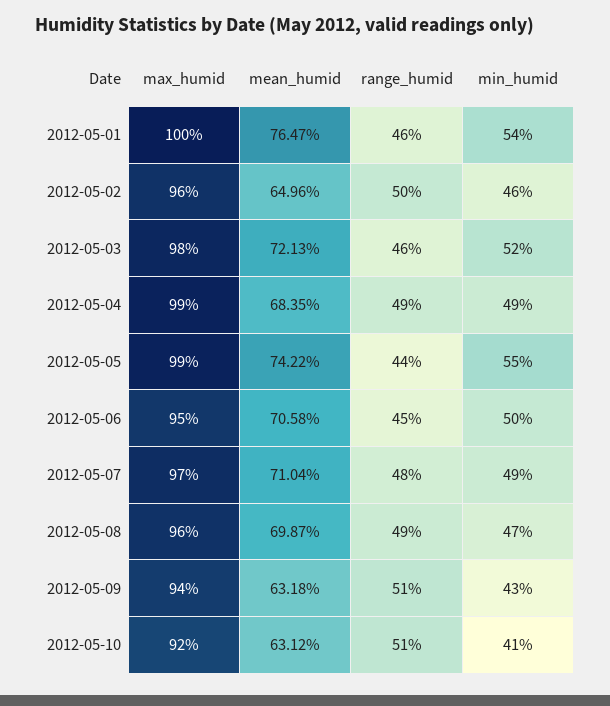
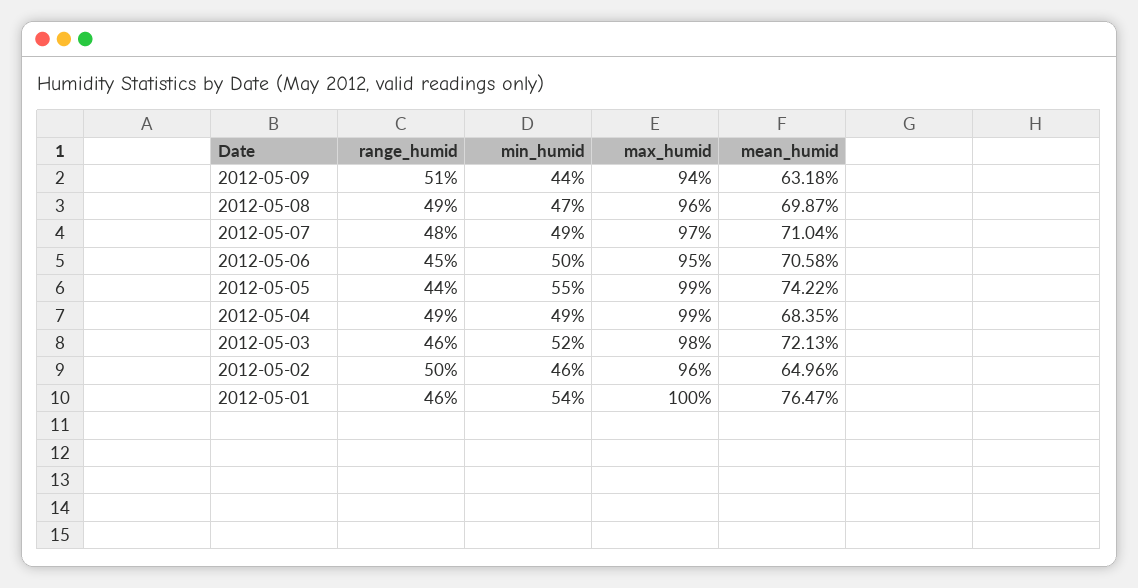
  {
    "max_humid": {
      "2012-05-01": 100,
      "2012-05-02": 96,
      "2012-05-03": 98,
      "2012-05-04": 99,
      "2012-05-05": 99,
      "2012-05-06": 95,
      "2012-05-07": 97,
      "2012-05-08": 96,
-     "2012-05-09": 94,
+     "2012-05-09": 94
-     "2012-05-10": 92
    },
    "mean_humid": {
      "2012-05-01": 76.47,
      "2012-05-02": 64.96,
      "2012-05-03": 72.13,
      "2012-05-04": 68.35,
      "2012-05-05": 74.22,
      "2012-05-06": 70.58,
      "2012-05-07": 71.04,
      "2012-05-08": 69.87,
-     "2012-05-09": 63.18,
+     "2012-05-09": 63.18
-     "2012-05-10": 63.12
    },
    "range_humid": {
      "2012-05-01": 46,
      "2012-05-02": 50,
      "2012-05-03": 46,
      "2012-05-04": 49,
      "2012-05-05": 44,
      "2012-05-06": 45,
      "2012-05-07": 48,
      "2012-05-08": 49,
-     "2012-05-09": 51,
+     "2012-05-09": 51
-     "2012-05-10": 51
    },
    "min_humid": {
      "2012-05-01": 54,
      "2012-05-02": 46,
      "2012-05-03": 52,
      "2012-05-04": 49,
      "2012-05-05": 55,
      "2012-05-06": 50,
      "2012-05-07": 49,
      "2012-05-08": 47,
-     "2012-05-09": 43,
+     "2012-05-09": 44
-     "2012-05-10": 41
    }
  }

